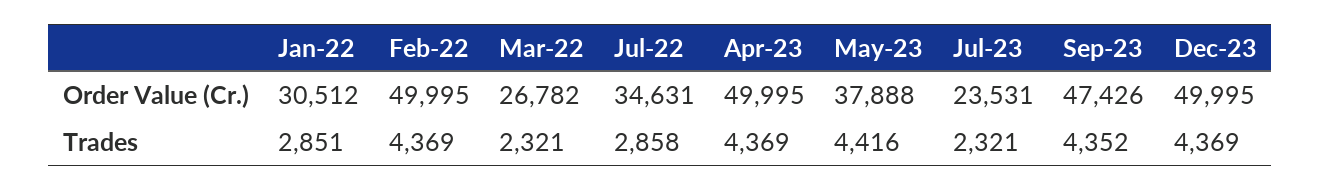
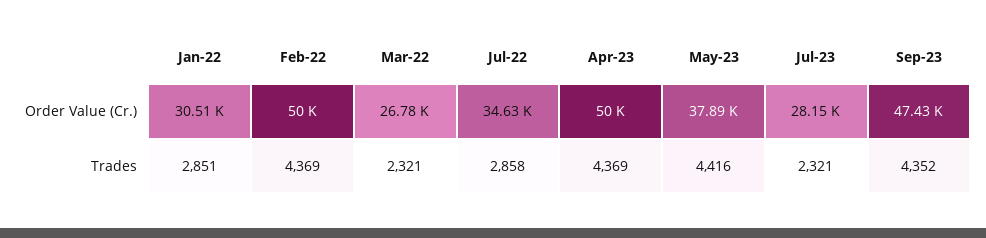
  {
    "Jan-22": {
      "Order Value (Cr.)": 30512,
      "Trades": 2851
    },
    "Feb-22": {
      "Order Value (Cr.)": 49995,
      "Trades": 4369
    },
    "Mar-22": {
      "Order Value (Cr.)": 26782,
      "Trades": 2321
    },
    "Jul-22": {
      "Order Value (Cr.)": 34631,
      "Trades": 2858
    },
    "Apr-23": {
      "Order Value (Cr.)": 49995,
      "Trades": 4369
    },
    "May-23": {
      "Order Value (Cr.)": 37888,
      "Trades": 4416
    },
    "Jul-23": {
-     "Order Value (Cr.)": 23531,
+     "Order Value (Cr.)": 28150,
      "Trades": 2321
    },
    "Sep-23": {
      "Order Value (Cr.)": 47426,
      "Trades": 4352
-   },
+   }
-   "Dec-23": {
-     "Order Value (Cr.)": 49995,
-     "Trades": 4369
-   }
  }

